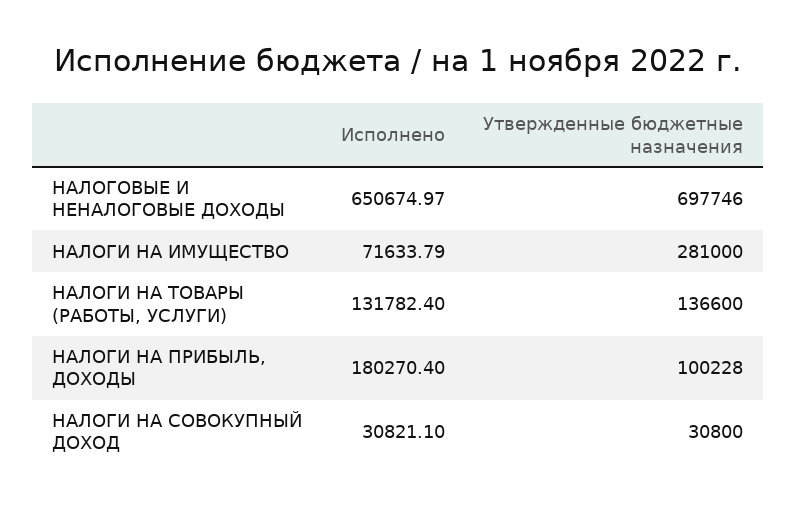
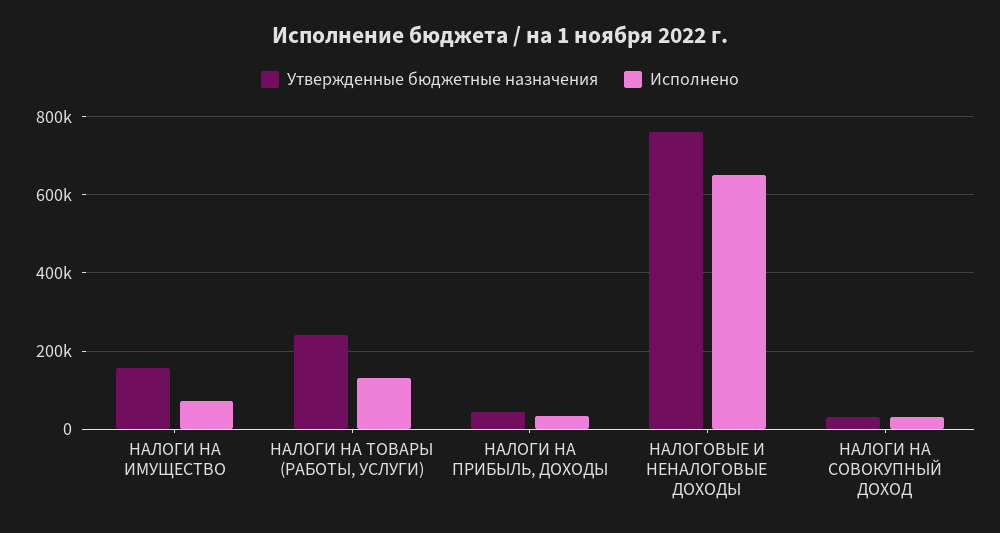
  {
    "Исполнено": {
      "НАЛОГОВЫЕ И НЕНАЛОГОВЫЕ ДОХОДЫ": 650674.97,
      "НАЛОГИ НА ИМУЩЕСТВО": 71633.79,
      "НАЛОГИ НА ТОВАРЫ (РАБОТЫ, УСЛУГИ)": 131782.4,
-     "НАЛОГИ НА ПРИБЫЛЬ, ДОХОДЫ": 180270.4,
+     "НАЛОГИ НА ПРИБЫЛЬ, ДОХОДЫ": 40000,
      "НАЛОГИ НА СОВОКУПНЫЙ ДОХОД": 30821.1
    },
    "Утвержденные бюджетные назначения": {
-     "НАЛОГОВЫЕ И НЕНАЛОГОВЫЕ ДОХОДЫ": 697746,
+     "НАЛОГОВЫЕ И НЕНАЛОГОВЫЕ ДОХОДЫ": 760000,
-     "НАЛОГИ НА ИМУЩЕСТВО": 281000,
+     "НАЛОГИ НА ИМУЩЕСТВО": 160000,
-     "НАЛОГИ НА ТОВАРЫ (РАБОТЫ, УСЛУГИ)": 136600,
+     "НАЛОГИ НА ТОВАРЫ (РАБОТЫ, УСЛУГИ)": 240000,
-     "НАЛОГИ НА ПРИБЫЛЬ, ДОХОДЫ": 100228,
+     "НАЛОГИ НА ПРИБЫЛЬ, ДОХОДЫ": 40000,
      "НАЛОГИ НА СОВОКУПНЫЙ ДОХОД": 30800
    }
  }

